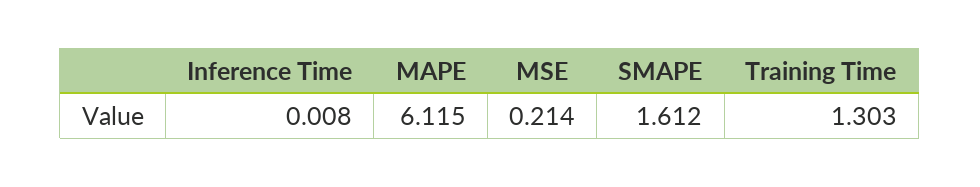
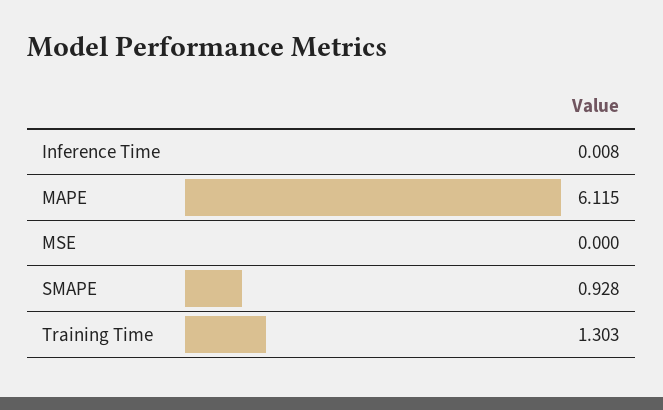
  {
    "Inference Time": 0.008,
    "MAPE": 6.115,
-   "MSE": 0.214,
+   "MSE": 0,
-   "SMAPE": 1.612,
+   "SMAPE": 0.928,
    "Training Time": 1.303
  }

